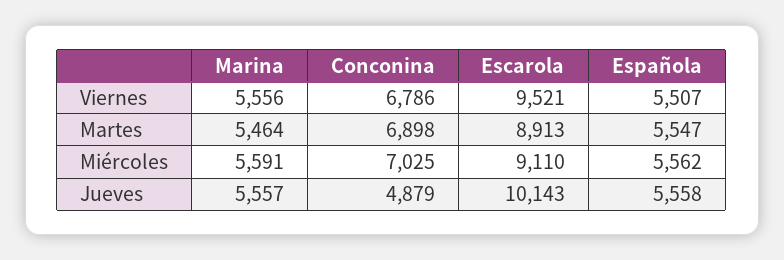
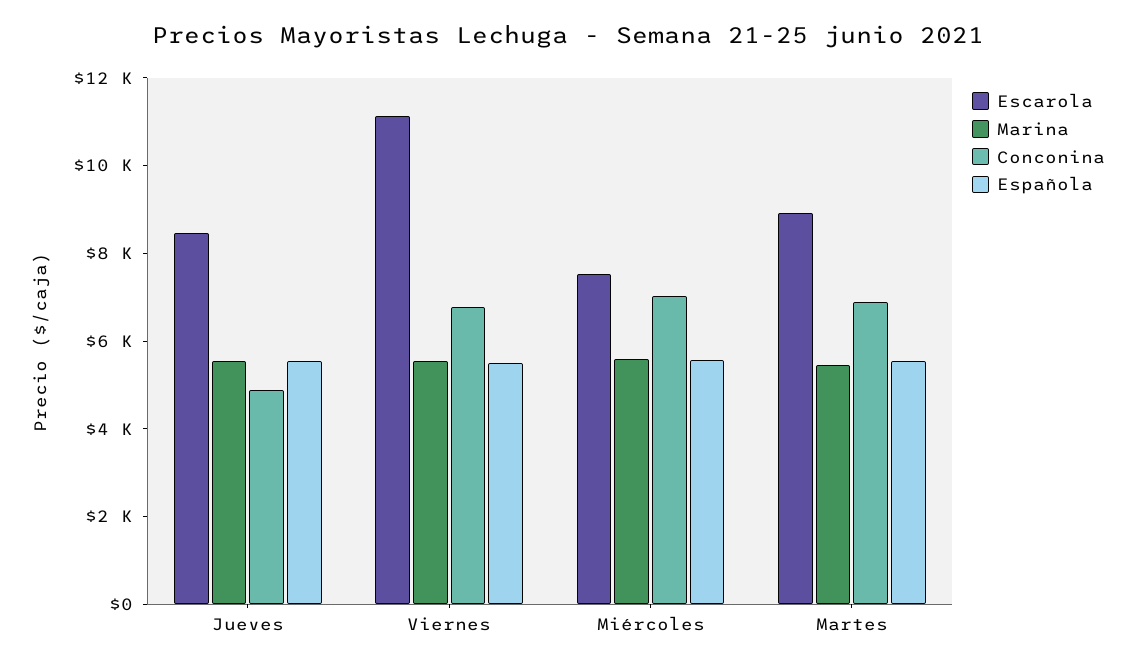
  {
    "Marina": {
      "Viernes": 5556,
      "Martes": 5464,
      "Miércoles": 5591,
      "Jueves": 5557
    },
    "Conconina": {
      "Viernes": 6786,
      "Martes": 6898,
      "Miércoles": 7025,
      "Jueves": 4879
    },
    "Escarola": {
-     "Viernes": 9521,
+     "Viernes": 11000,
      "Martes": 8913,
-     "Miércoles": 9110,
+     "Miércoles": 7500,
-     "Jueves": 10143
+     "Jueves": 8500
    },
    "Española": {
      "Viernes": 5507,
      "Martes": 5547,
      "Miércoles": 5562,
      "Jueves": 5558
    }
  }

